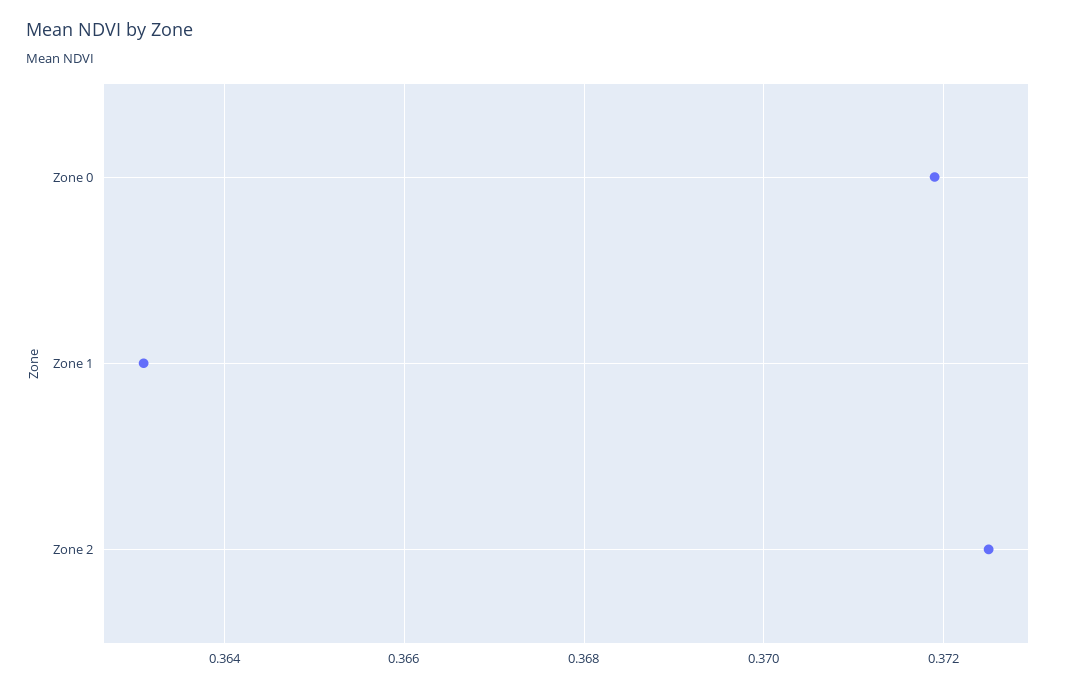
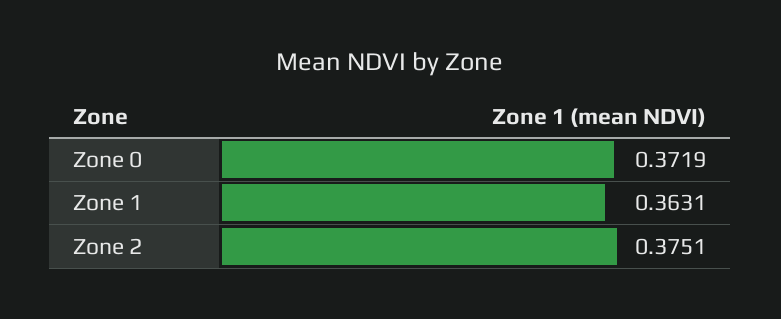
  {
    "Zone 0": 0.3719,
    "Zone 1": 0.3631,
-   "Zone 2": 0.3725
+   "Zone 2": 0.3751
  }

